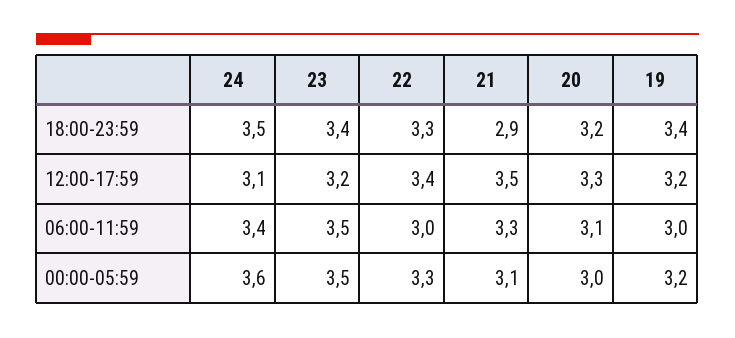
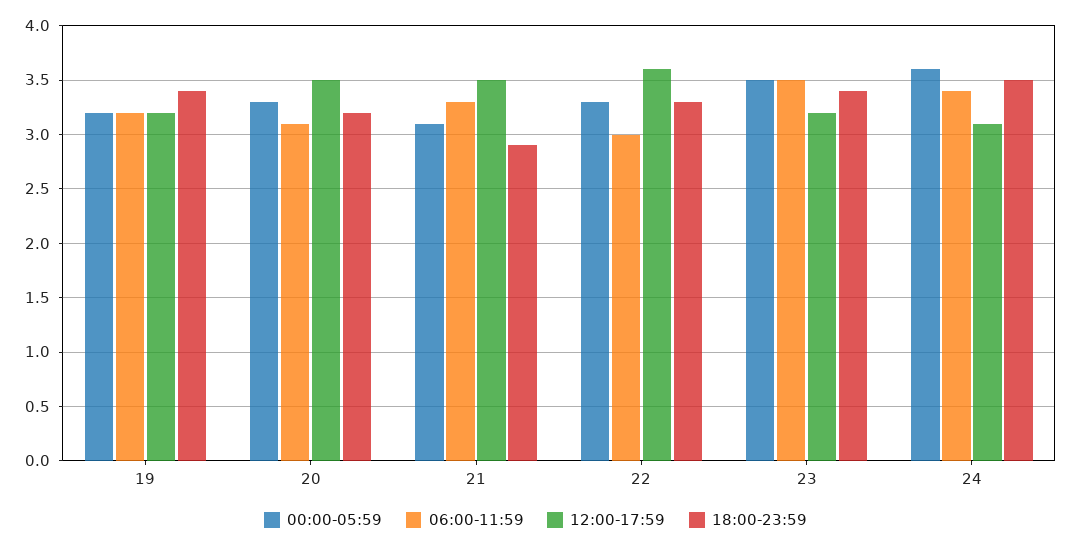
  {
    "18:00-23:59": {
      "24": 3.5,
      "23": 3.4,
      "22": 3.3,
      "21": 2.9,
      "20": 3.2,
      "19": 3.4
    },
    "12:00-17:59": {
      "24": 3.1,
      "23": 3.2,
-     "22": 3.4,
+     "22": 3.6,
      "21": 3.5,
-     "20": 3.3,
+     "20": 3.5,
      "19": 3.2
    },
    "06:00-11:59": {
      "24": 3.4,
      "23": 3.5,
      "22": 3,
      "21": 3.3,
      "20": 3.1,
-     "19": 3
+     "19": 3.2
    },
    "00:00-05:59": {
      "24": 3.6,
      "23": 3.5,
      "22": 3.3,
      "21": 3.1,
-     "20": 3,
+     "20": 3.3,
      "19": 3.2
    }
  }

